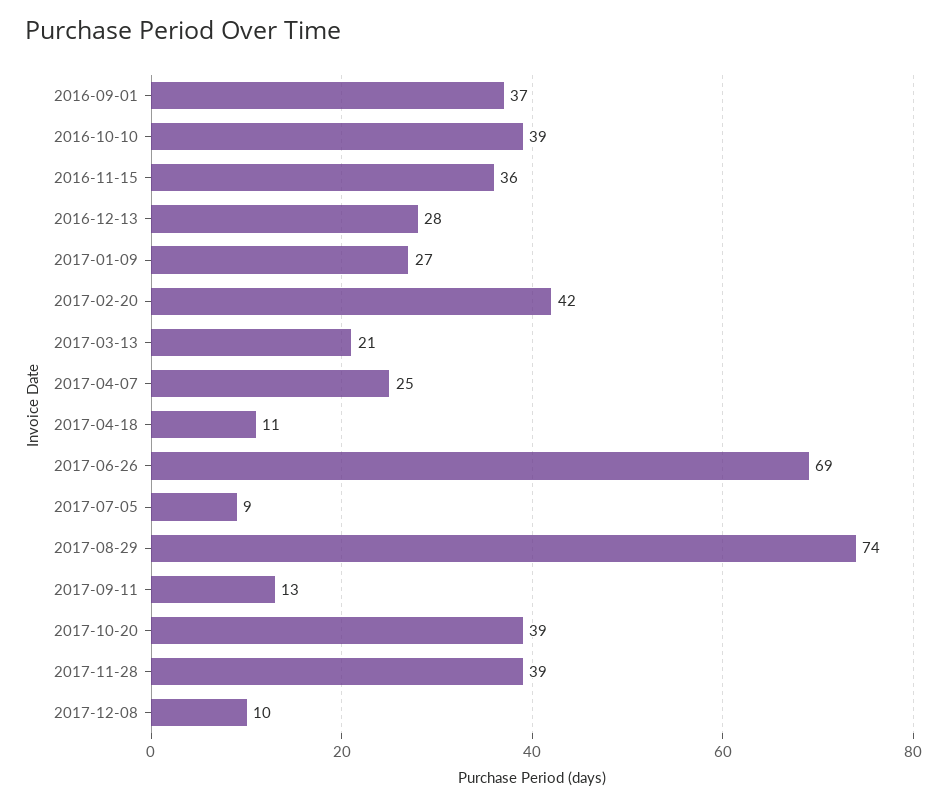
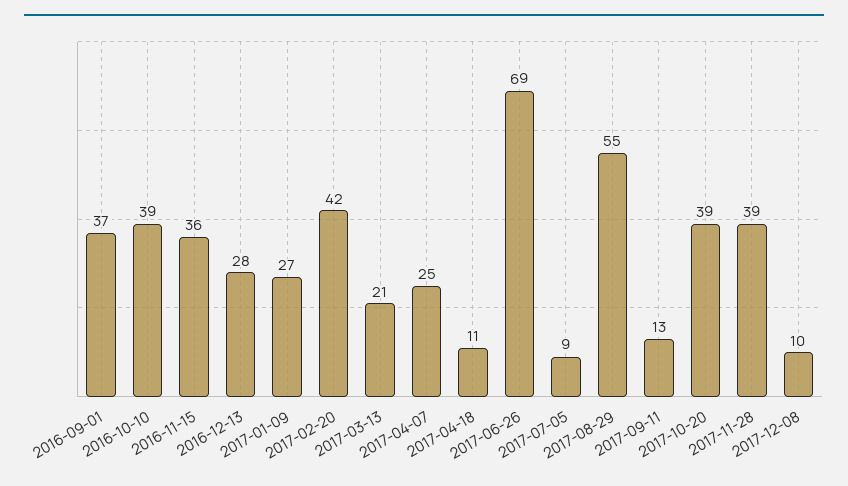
  {
    "2016-09-01": 37,
    "2016-10-10": 39,
    "2016-11-15": 36,
    "2016-12-13": 28,
    "2017-01-09": 27,
    "2017-02-20": 42,
    "2017-03-13": 21,
    "2017-04-07": 25,
    "2017-04-18": 11,
    "2017-06-26": 69,
    "2017-07-05": 9,
-   "2017-08-29": 74,
+   "2017-08-29": 55,
    "2017-09-11": 13,
    "2017-10-20": 39,
    "2017-11-28": 39,
    "2017-12-08": 10
  }

